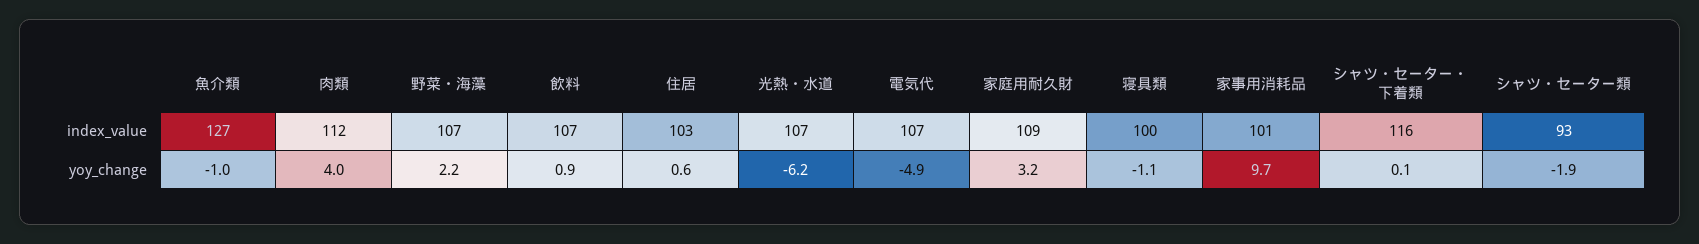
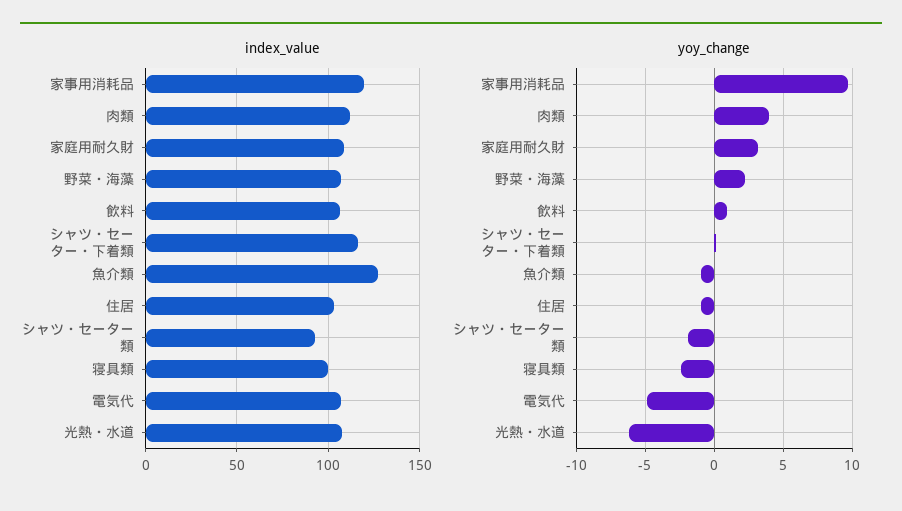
  {
    "index_value": {
      "魚介類": 127,
      "肉類": 112,
      "野菜・海藻": 107,
      "飲料": 107,
      "住居": 103,
      "光熱・水道": 107,
      "電気代": 107,
      "家庭用耐久財": 109,
      "寝具類": 100,
-     "家事用消耗品": 101,
+     "家事用消耗品": 120,
      "シャツ・セーター・下着類": 116,
      "シャツ・セーター類": 93
    },
    "yoy_change": {
      "魚介類": -1,
      "肉類": 4,
      "野菜・海藻": 2.2,
      "飲料": 0.9,
-     "住居": 0.6,
+     "住居": -1,
      "光熱・水道": -6.2,
      "電気代": -4.9,
      "家庭用耐久財": 3.2,
-     "寝具類": -1.1,
+     "寝具類": -2.5,
      "家事用消耗品": 9.7,
      "シャツ・セーター・下着類": 0.1,
      "シャツ・セーター類": -1.9
    }
  }

